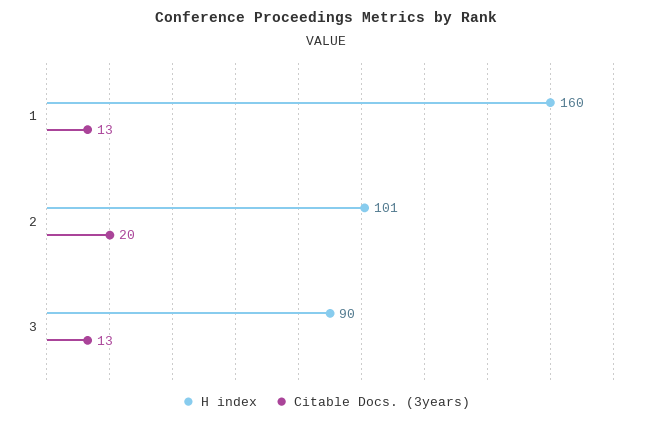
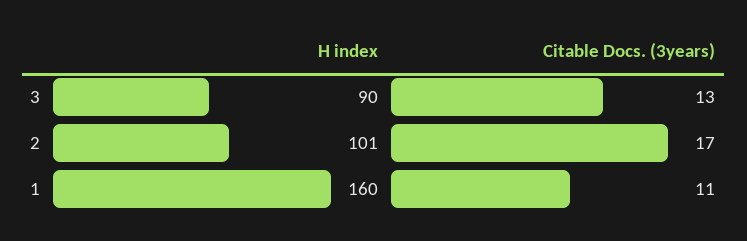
  {
    "H index": {
      "1": 160,
      "2": 101,
      "3": 90
    },
    "Citable Docs. (3years)": {
-     "1": 13,
+     "1": 11,
-     "2": 20,
+     "2": 17,
      "3": 13
    }
  }

